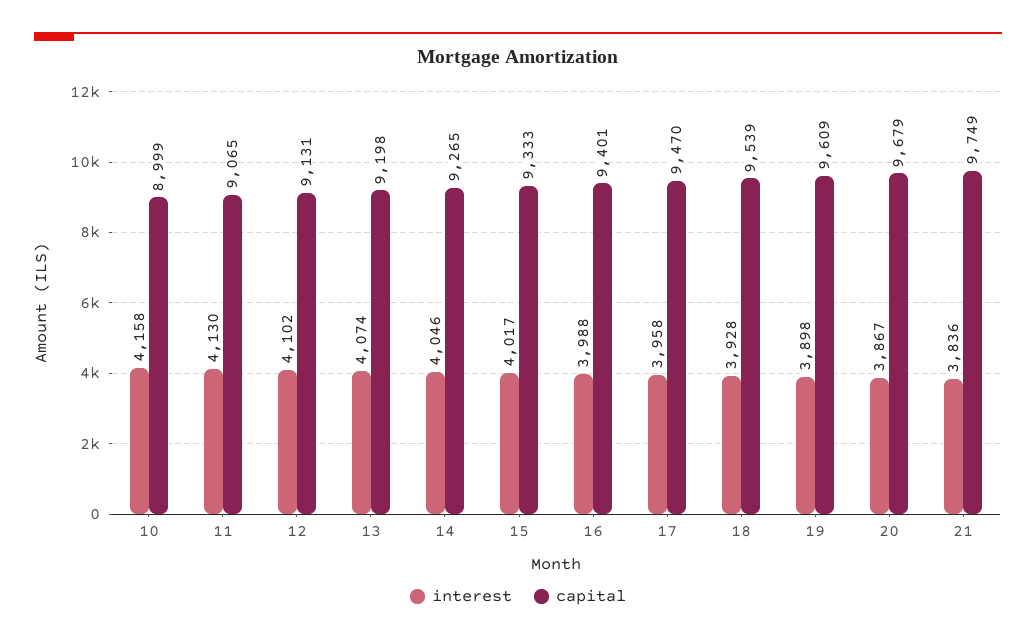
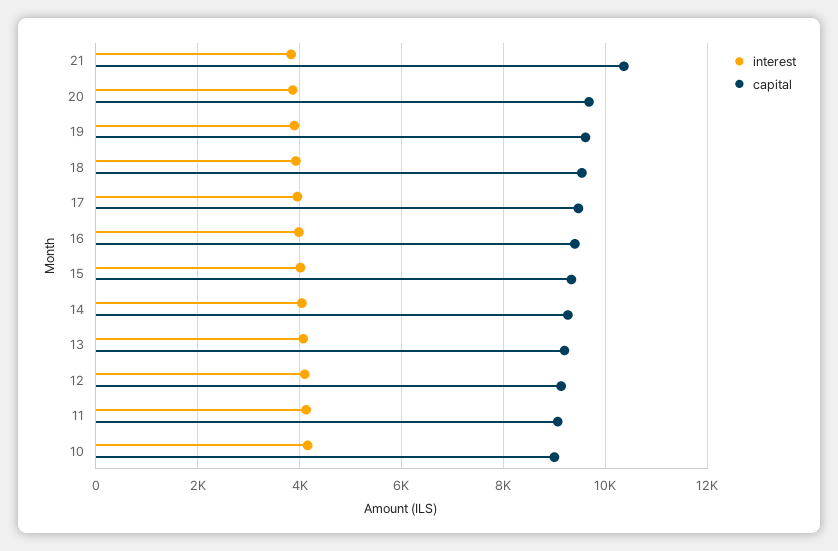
  {
    "interest": {
      "10": 4158,
      "11": 4130,
      "12": 4102,
      "13": 4074,
      "14": 4046,
      "15": 4017,
      "16": 3988,
      "17": 3958,
      "18": 3928,
      "19": 3898,
      "20": 3867,
      "21": 3836
    },
    "capital": {
      "10": 8999,
      "11": 9065,
      "12": 9131,
      "13": 9198,
      "14": 9265,
      "15": 9333,
      "16": 9401,
      "17": 9470,
      "18": 9539,
      "19": 9609,
      "20": 9679,
-     "21": 9749
+     "21": 10400
    }
  }

